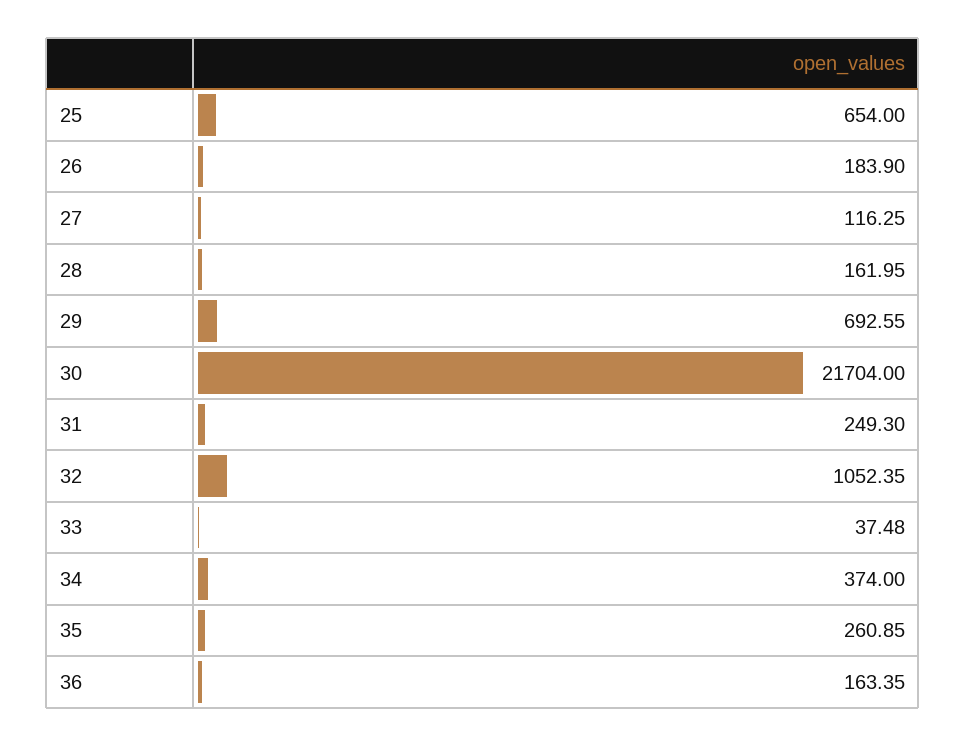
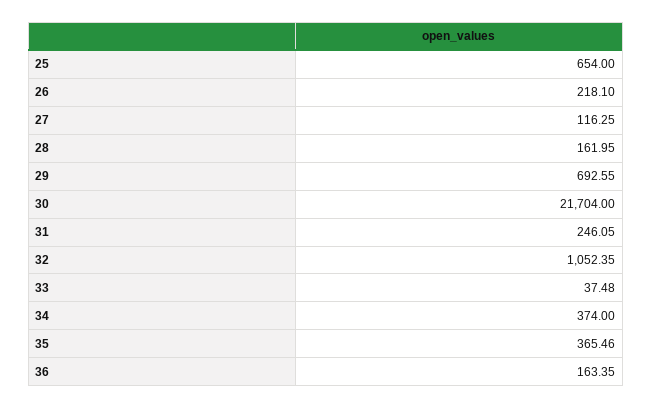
  {
    "25": 654,
-   "26": 183.9,
+   "26": 218.1,
    "27": 116.25,
    "28": 161.95,
    "29": 692.55,
    "30": 21704,
-   "31": 249.3,
+   "31": 246.05,
    "32": 1052.35,
    "33": 37.48,
    "34": 374,
-   "35": 260.85,
+   "35": 365.46,
    "36": 163.35
  }

